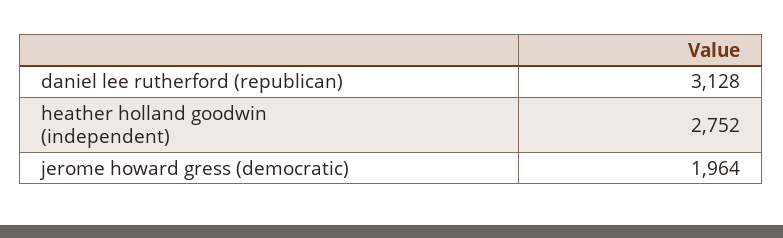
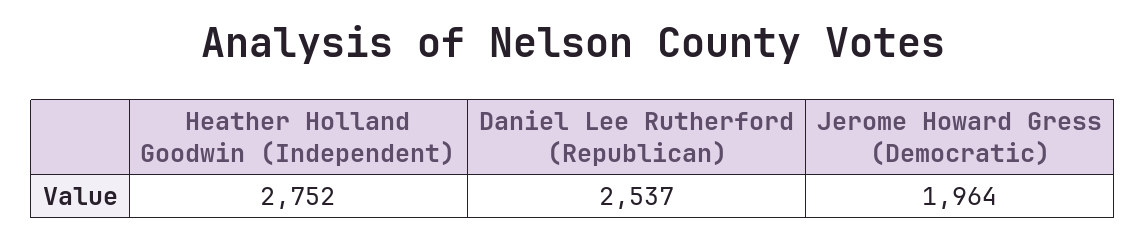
  {
-   "daniel lee rutherford (republican)": 3128,
+   "daniel lee rutherford (republican)": 2537,
    "heather holland goodwin (independent)": 2752,
    "jerome howard gress (democratic)": 1964
  }

